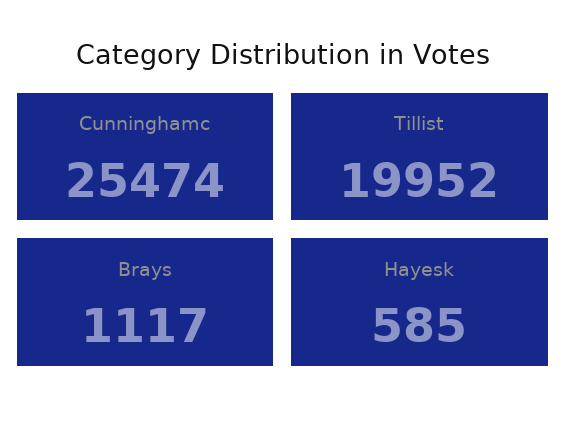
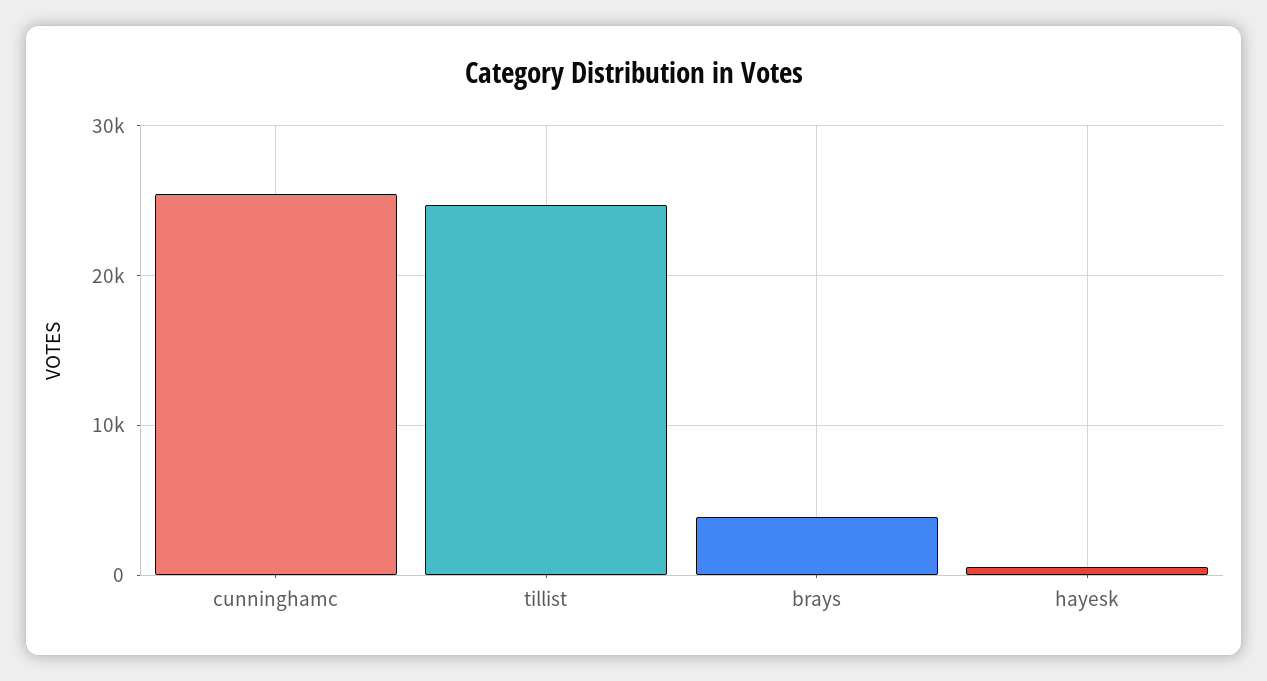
  {
    "Cunninghamc": 25474,
-   "Tillist": 19952,
+   "Tillist": 25000,
-   "Brays": 1117,
+   "Brays": 4000,
    "Hayesk": 585
  }

